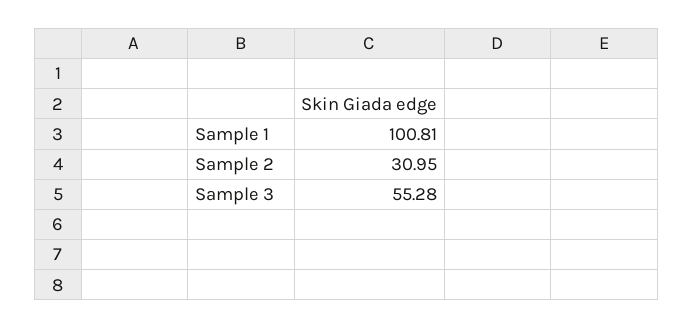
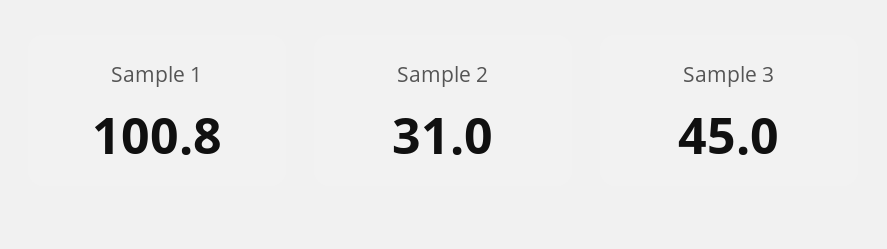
  {
    "Sample 1": 100.81,
    "Sample 2": 30.95,
-   "Sample 3": 55.28
+   "Sample 3": 45
  }

